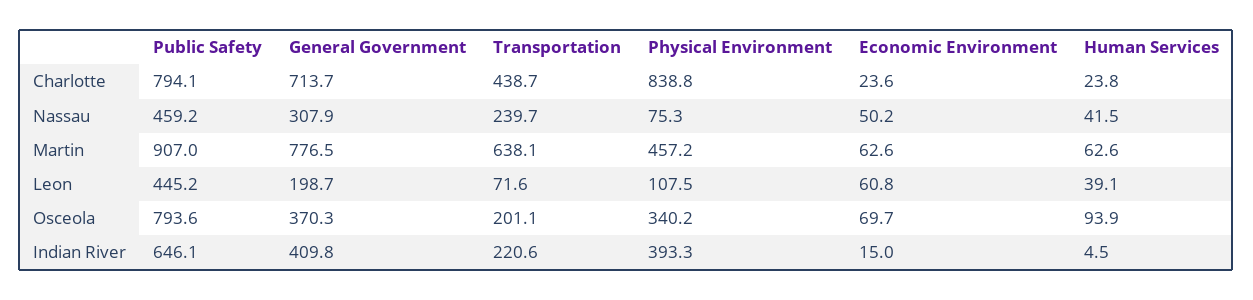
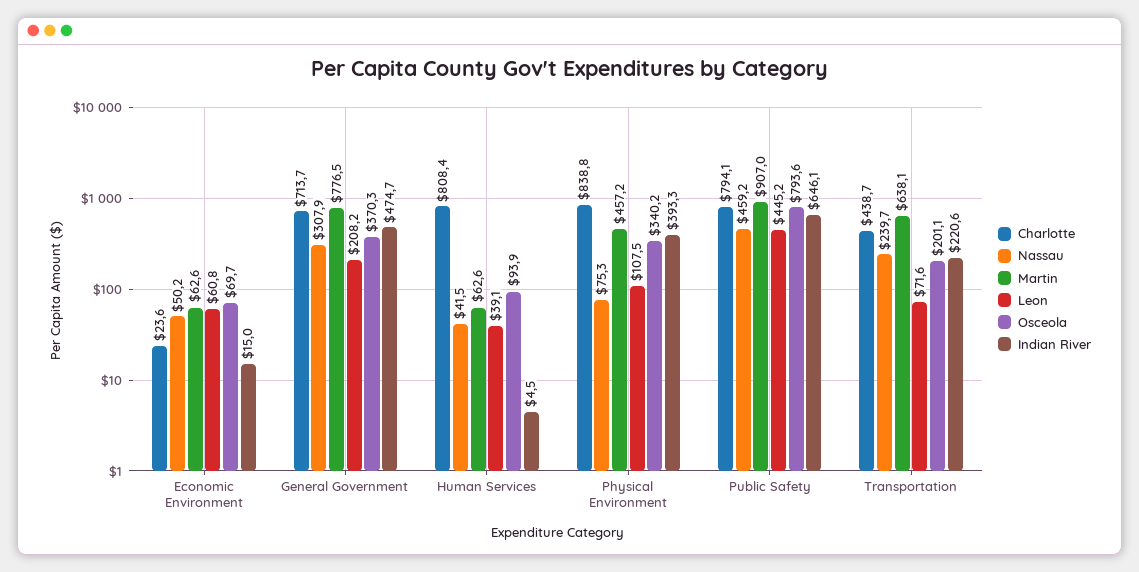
  {
    "Charlotte": {
      "Public Safety": 794.1,
      "General Government": 713.7,
      "Transportation": 438.7,
      "Physical Environment": 838.8,
      "Economic Environment": 23.6,
-     "Human Services": 23.8
+     "Human Services": 808.4
    },
    "Nassau": {
      "Public Safety": 459.2,
      "General Government": 307.9,
      "Transportation": 239.7,
      "Physical Environment": 75.3,
      "Economic Environment": 50.2,
      "Human Services": 41.5
    },
    "Martin": {
      "Public Safety": 907,
      "General Government": 776.5,
      "Transportation": 638.1,
      "Physical Environment": 457.2,
      "Economic Environment": 62.6,
      "Human Services": 62.6
    },
    "Leon": {
      "Public Safety": 445.2,
-     "General Government": 198.7,
+     "General Government": 208.2,
      "Transportation": 71.6,
      "Physical Environment": 107.5,
      "Economic Environment": 60.8,
      "Human Services": 39.1
    },
    "Osceola": {
      "Public Safety": 793.6,
      "General Government": 370.3,
      "Transportation": 201.1,
      "Physical Environment": 340.2,
      "Economic Environment": 69.7,
      "Human Services": 93.9
    },
    "Indian River": {
      "Public Safety": 646.1,
-     "General Government": 409.8,
+     "General Government": 474.7,
      "Transportation": 220.6,
      "Physical Environment": 393.3,
      "Economic Environment": 15,
      "Human Services": 4.5
    }
  }

